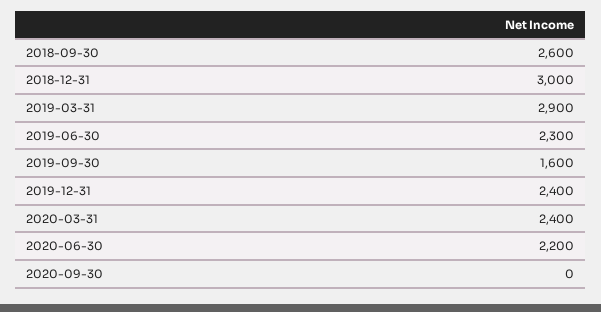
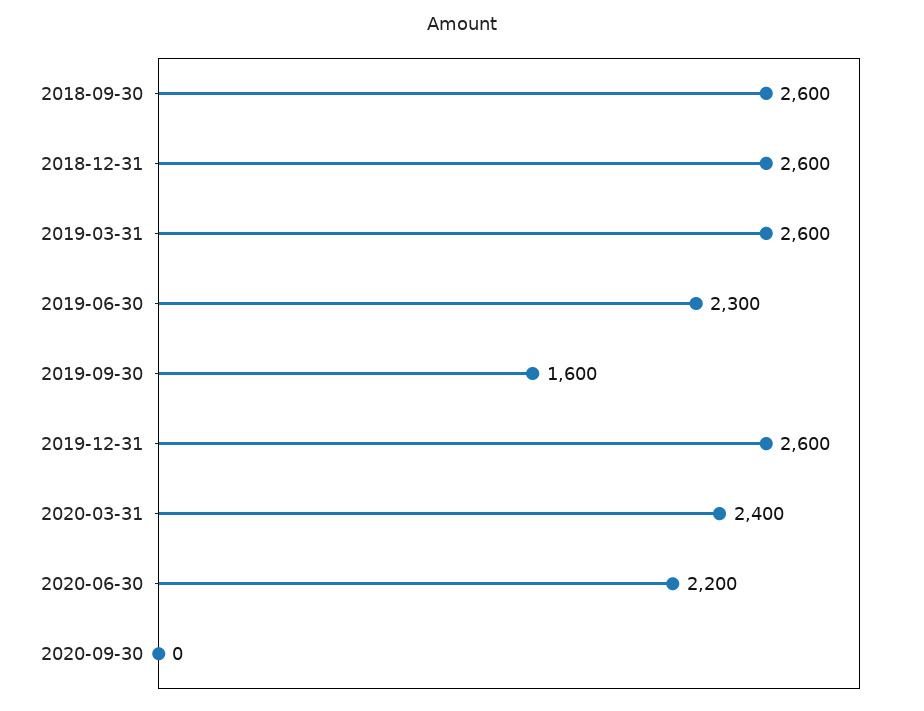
  {
    "2018-09-30": 2600,
-   "2018-12-31": 3000,
+   "2018-12-31": 2600,
-   "2019-03-31": 2900,
+   "2019-03-31": 2600,
    "2019-06-30": 2300,
    "2019-09-30": 1600,
-   "2019-12-31": 2400,
+   "2019-12-31": 2600,
    "2020-03-31": 2400,
    "2020-06-30": 2200,
    "2020-09-30": 0
  }

